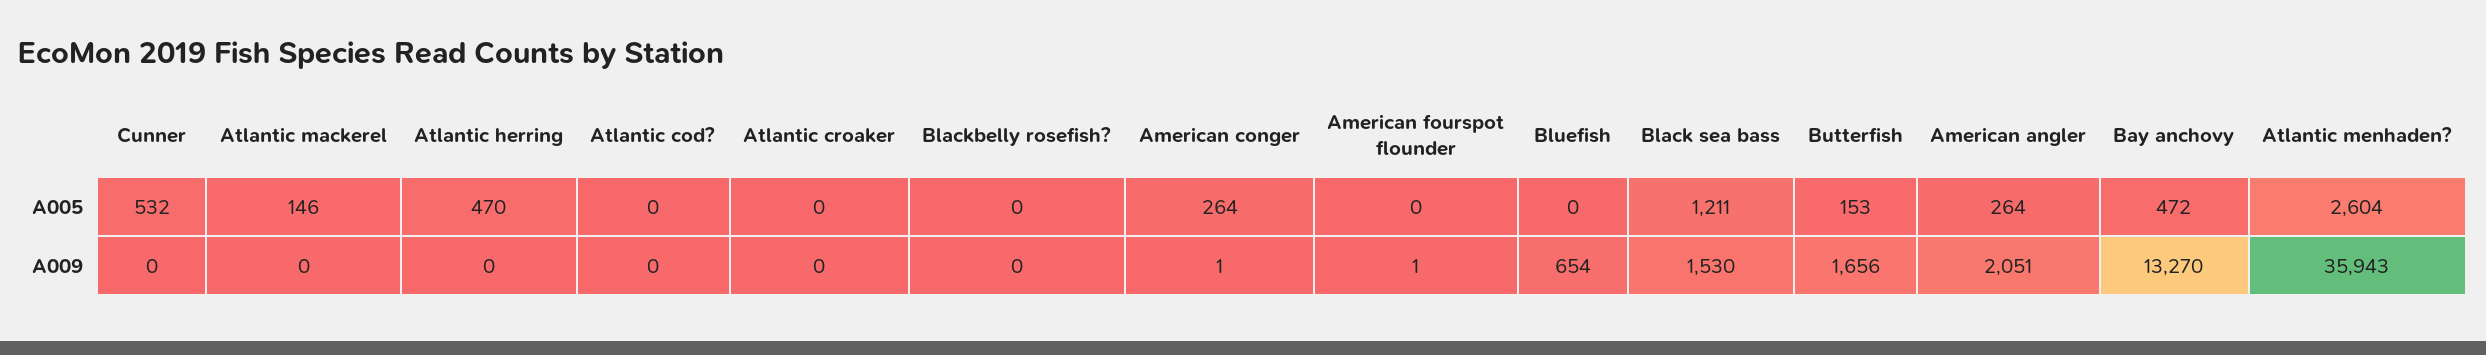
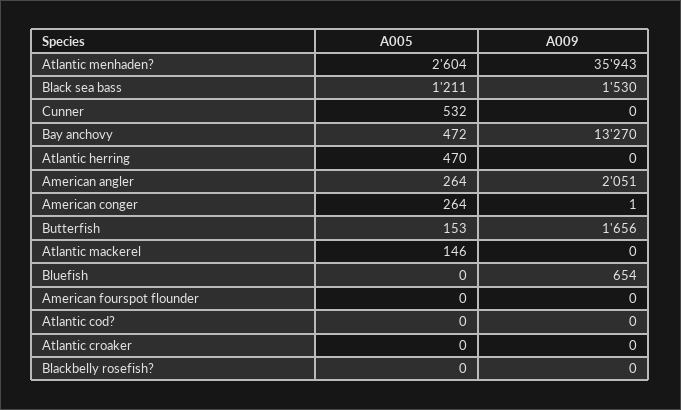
  {
    "Cunner": {
      "A005": 532,
      "A009": 0
    },
    "Atlantic mackerel": {
      "A005": 146,
      "A009": 0
    },
    "Atlantic herring": {
      "A005": 470,
      "A009": 0
    },
    "Atlantic cod?": {
      "A005": 0,
      "A009": 0
    },
    "Atlantic croaker": {
      "A005": 0,
      "A009": 0
    },
    "Blackbelly rosefish?": {
      "A005": 0,
      "A009": 0
    },
    "American conger": {
      "A005": 264,
      "A009": 1
    },
    "American fourspot flounder": {
      "A005": 0,
-     "A009": 1
+     "A009": 0
    },
    "Bluefish": {
      "A005": 0,
      "A009": 654
    },
    "Black sea bass": {
      "A005": 1211,
      "A009": 1530
    },
    "Butterfish": {
      "A005": 153,
      "A009": 1656
    },
    "American angler": {
      "A005": 264,
      "A009": 2051
    },
    "Bay anchovy": {
      "A005": 472,
      "A009": 13270
    },
    "Atlantic menhaden?": {
      "A005": 2604,
      "A009": 35943
    }
  }

